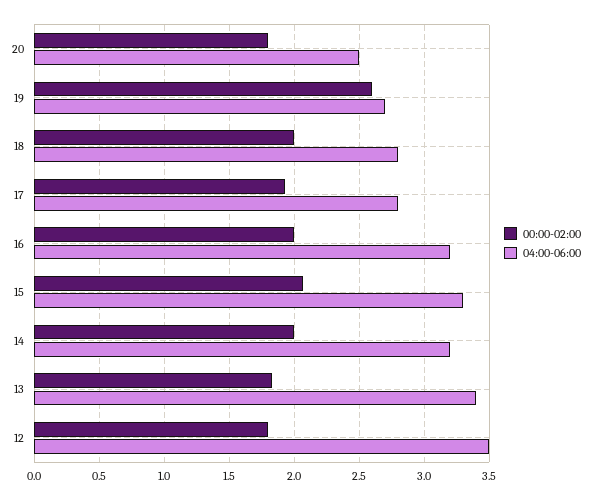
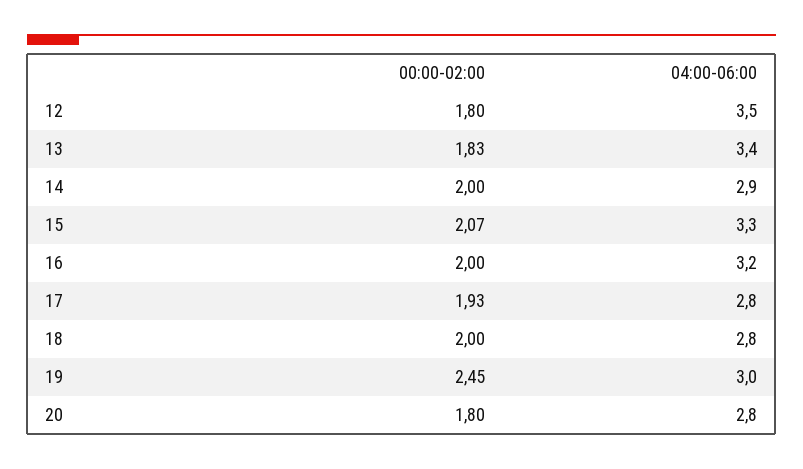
  {
    "00:00-02:00": {
      "20": 1.8,
-     "19": 2.6,
+     "19": 2.45,
      "18": 2,
      "17": 1.93,
      "16": 2,
      "15": 2.07,
      "14": 2,
      "13": 1.83,
      "12": 1.8
    },
    "04:00-06:00": {
-     "20": 2.5,
+     "20": 2.8,
-     "19": 2.7,
+     "19": 3,
      "18": 2.8,
      "17": 2.8,
      "16": 3.2,
      "15": 3.3,
-     "14": 3.2,
+     "14": 2.9,
      "13": 3.4,
      "12": 3.5
    }
  }

